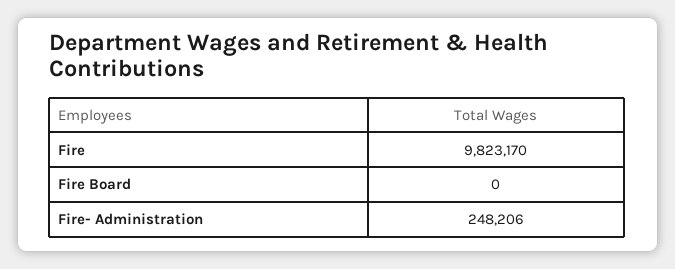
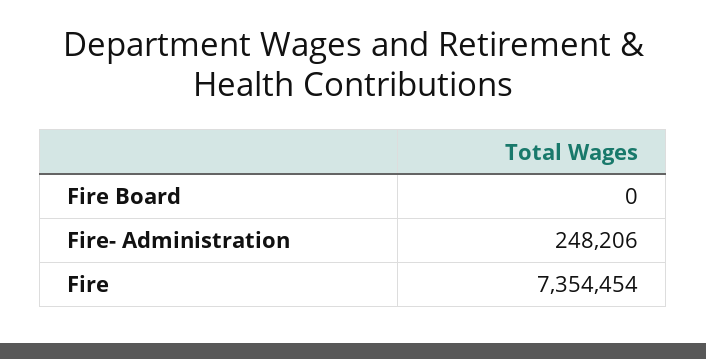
  {
-   "Fire": 9823170,
+   "Fire": 7354454,
    "Fire Board": 0,
    "Fire- Administration": 248206
  }

